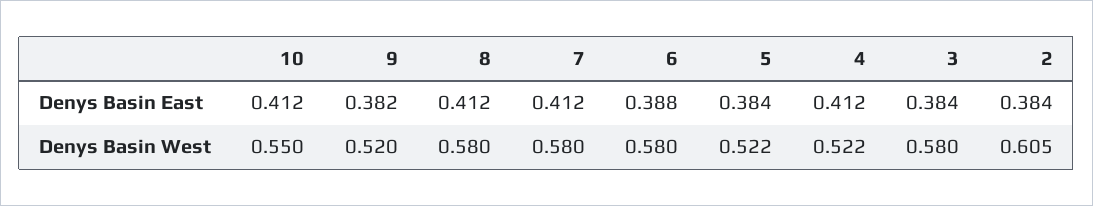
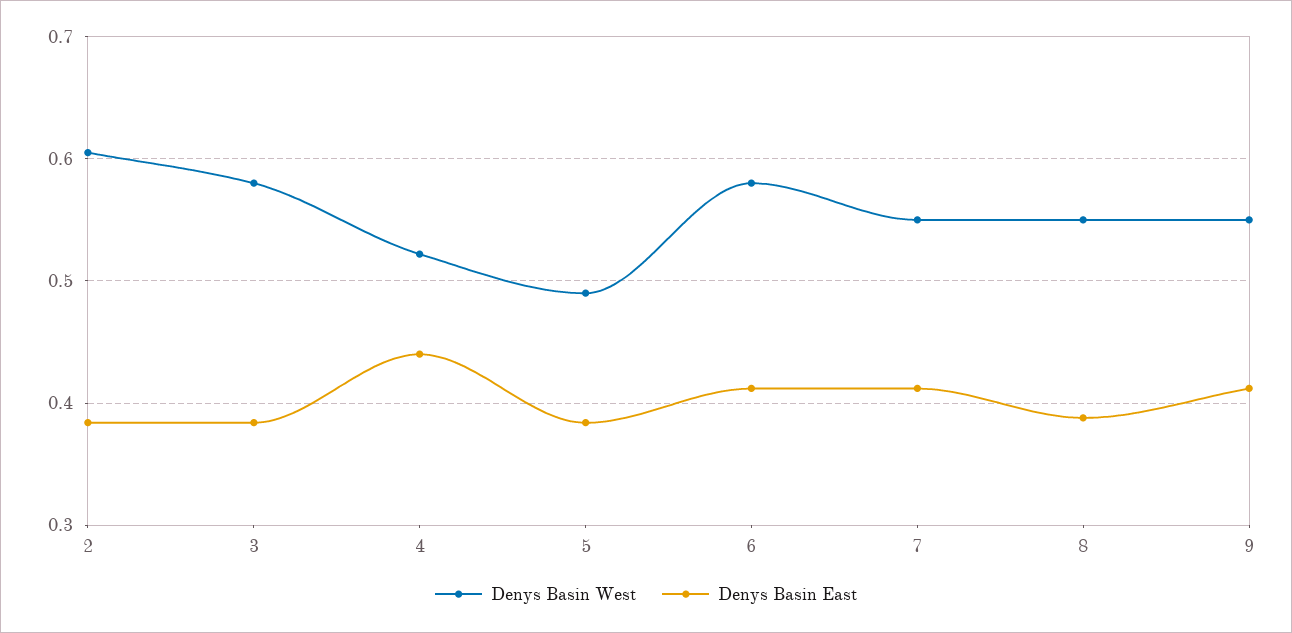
  {
    "Denys Basin East": {
-     "10": 0.412,
-     "9": 0.382,
+     "9": 0.41,
-     "8": 0.412,
+     "8": 0.39,
      "7": 0.412,
-     "6": 0.388,
+     "6": 0.41,
      "5": 0.384,
-     "4": 0.412,
+     "4": 0.44,
      "3": 0.384,
      "2": 0.384
    },
    "Denys Basin West": {
-     "10": 0.55,
-     "9": 0.52,
+     "9": 0.55,
-     "8": 0.58,
+     "8": 0.55,
-     "7": 0.58,
+     "7": 0.55,
      "6": 0.58,
-     "5": 0.522,
+     "5": 0.49,
      "4": 0.522,
      "3": 0.58,
      "2": 0.605
    }
  }

